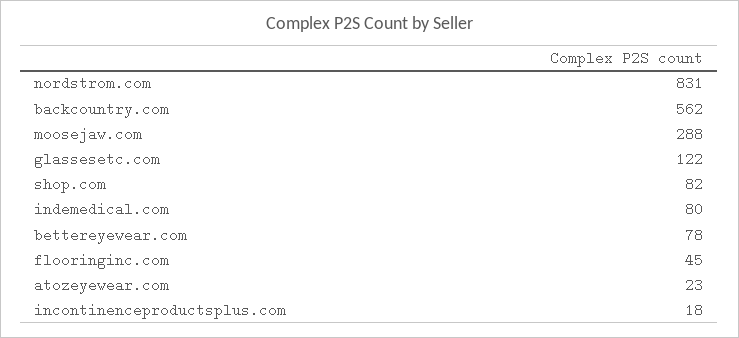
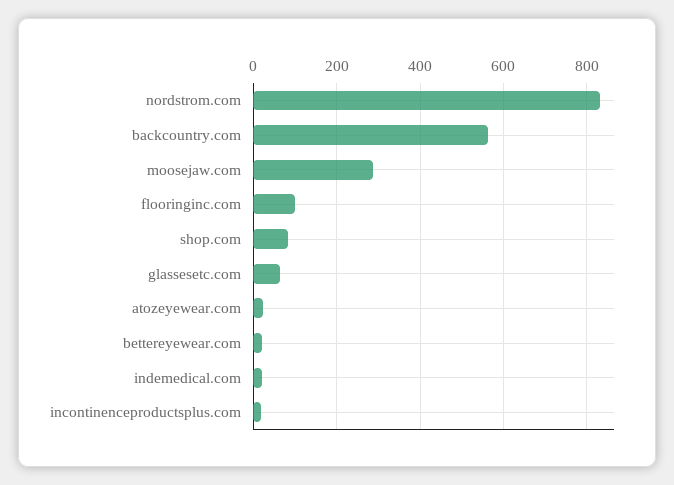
  {
    "nordstrom.com": 831,
    "backcountry.com": 562,
    "moosejaw.com": 288,
-   "glassesetc.com": 122,
+   "glassesetc.com": 60,
    "shop.com": 82,
-   "indemedical.com": 80,
+   "indemedical.com": 20,
-   "bettereyewear.com": 78,
+   "bettereyewear.com": 20,
-   "flooringinc.com": 45,
+   "flooringinc.com": 100,
    "atozeyewear.com": 23,
    "incontinenceproductsplus.com": 18
  }

